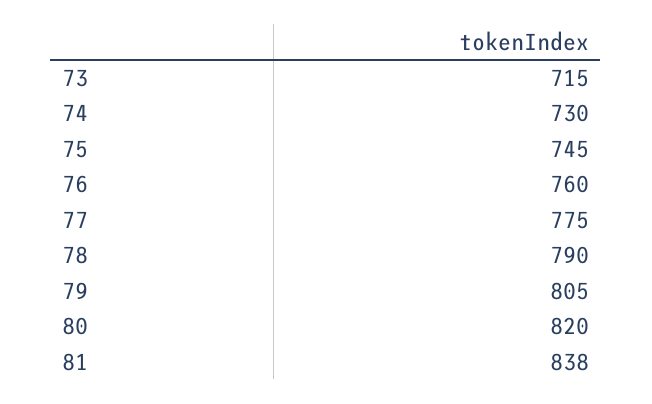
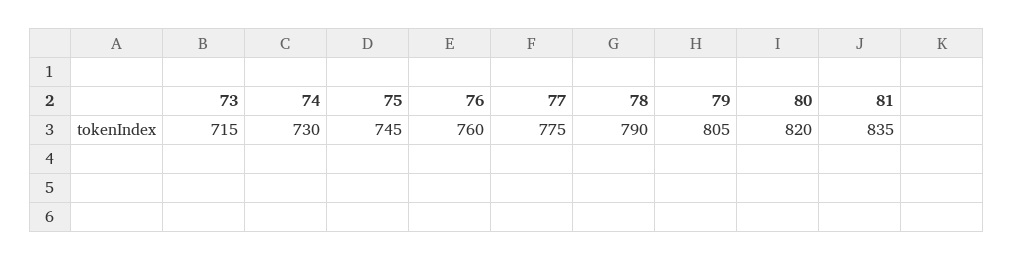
  {
    "73": 715,
    "74": 730,
    "75": 745,
    "76": 760,
    "77": 775,
    "78": 790,
    "79": 805,
    "80": 820,
-   "81": 838
+   "81": 835
  }

